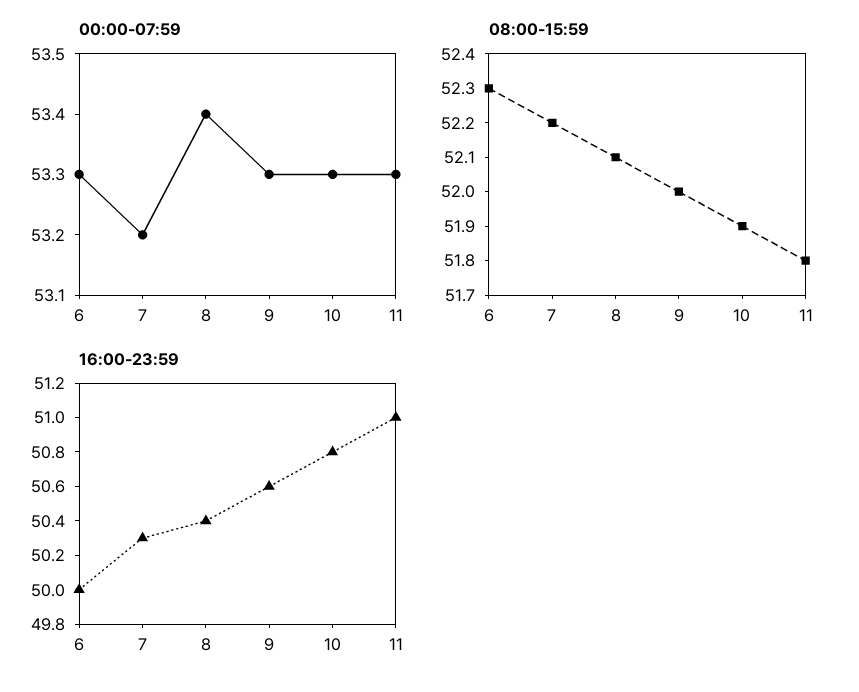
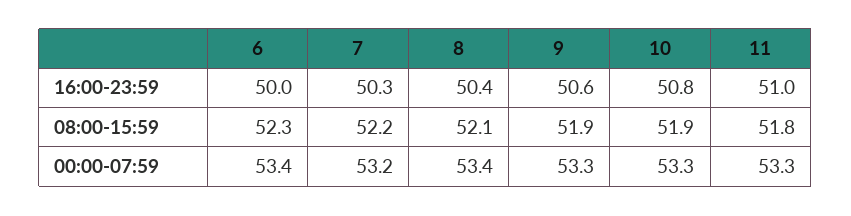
  {
    "00:00-07:59": {
-     "6": 53.3,
+     "6": 53.4,
      "7": 53.2,
      "8": 53.4,
      "9": 53.3,
      "10": 53.3,
      "11": 53.3
    },
    "08:00-15:59": {
      "6": 52.3,
      "7": 52.2,
      "8": 52.1,
-     "9": 52,
+     "9": 51.9,
      "10": 51.9,
      "11": 51.8
    },
    "16:00-23:59": {
      "6": 50,
      "7": 50.3,
      "8": 50.4,
      "9": 50.6,
      "10": 50.8,
      "11": 51
    }
  }

